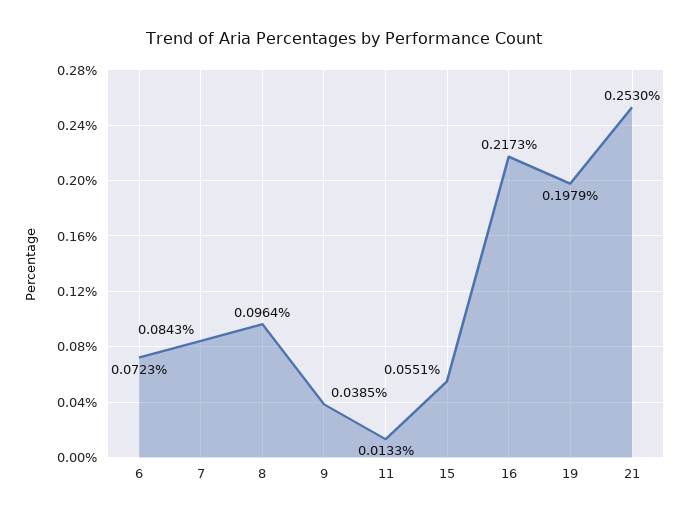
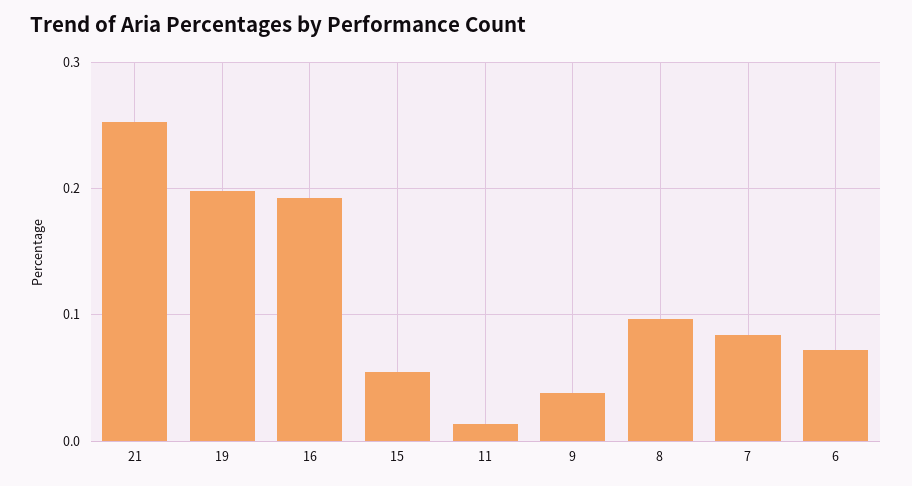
  {
    "6": 0.0723,
    "7": 0.0843,
    "8": 0.0964,
    "9": 0.0385,
    "11": 0.0133,
    "15": 0.0551,
-   "16": 0.2173,
+   "16": 0.19,
    "19": 0.1979,
    "21": 0.253
  }

